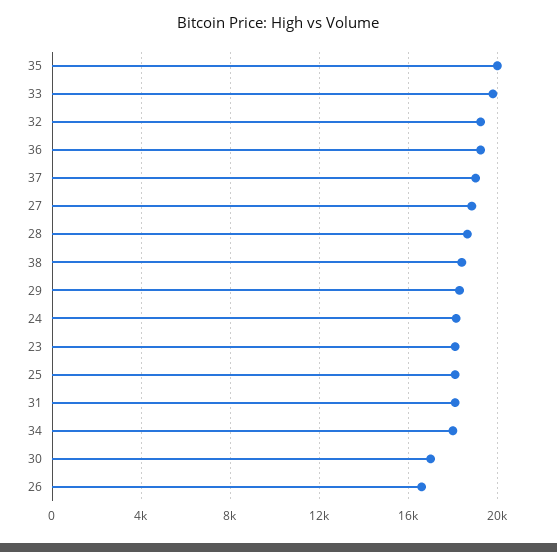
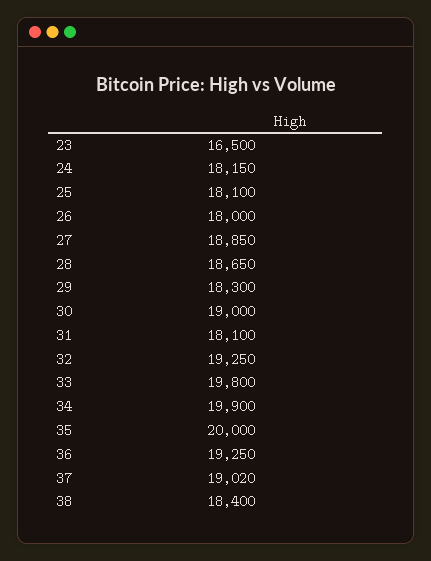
  {
    "35": 20000,
    "33": 19800,
    "32": 19250,
    "36": 19250,
    "37": 19020,
    "27": 18850,
    "28": 18650,
    "38": 18400,
    "29": 18300,
    "24": 18150,
-   "23": 18000,
+   "23": 16500,
    "25": 18100,
    "31": 18100,
-   "34": 18000,
+   "34": 19900,
-   "30": 17000,
+   "30": 19000,
-   "26": 16500
+   "26": 18000
  }

